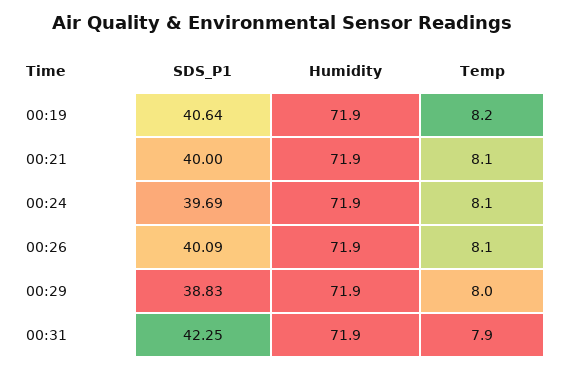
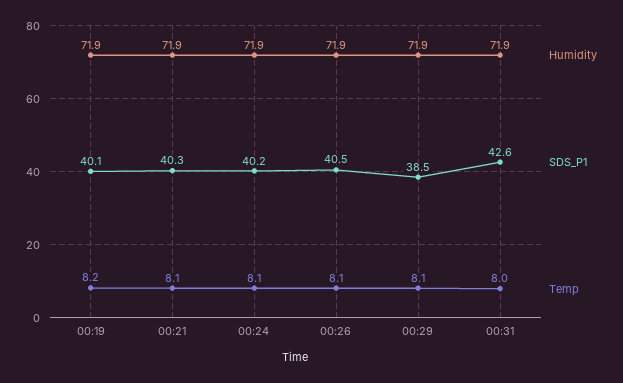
  {
    "SDS_P1": {
-     "00:19": 40.64,
+     "00:19": 40.1,
-     "00:21": 40,
+     "00:21": 40.3,
-     "00:24": 39.69,
+     "00:24": 40.2,
-     "00:26": 40.09,
+     "00:26": 40.5,
-     "00:29": 38.83,
+     "00:29": 38.5,
-     "00:31": 42.25
+     "00:31": 42.6
    },
    "Humidity": {
      "00:19": 71.9,
      "00:21": 71.9,
      "00:24": 71.9,
      "00:26": 71.9,
      "00:29": 71.9,
      "00:31": 71.9
    },
    "Temp": {
      "00:19": 8.2,
      "00:21": 8.1,
      "00:24": 8.1,
      "00:26": 8.1,
-     "00:29": 8,
+     "00:29": 8.1,
-     "00:31": 7.9
+     "00:31": 8
    }
  }

